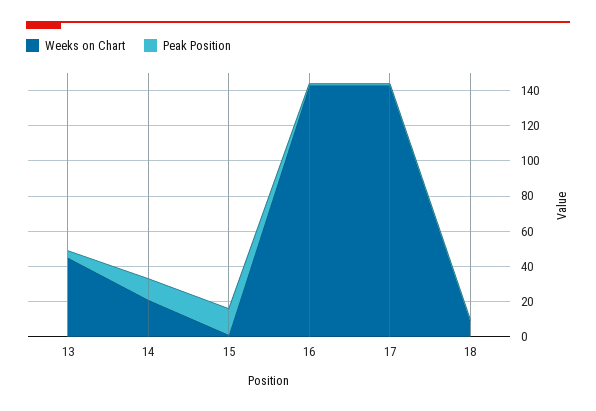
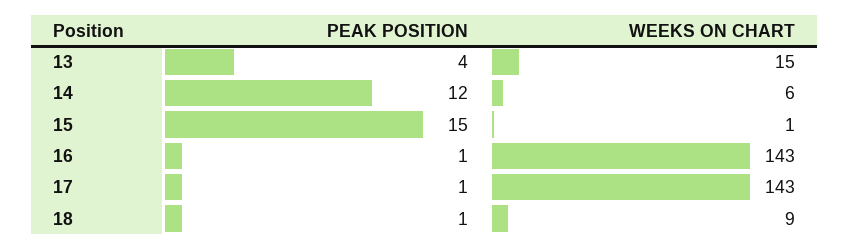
  {
    "Weeks on Chart": {
-     "13": 45,
+     "13": 15,
-     "14": 20,
+     "14": 6,
      "15": 1,
      "16": 143,
      "17": 143,
      "18": 9
    },
    "Peak Position": {
      "13": 4,
      "14": 12,
      "15": 15,
      "16": 1,
      "17": 1,
      "18": 1
    }
  }

